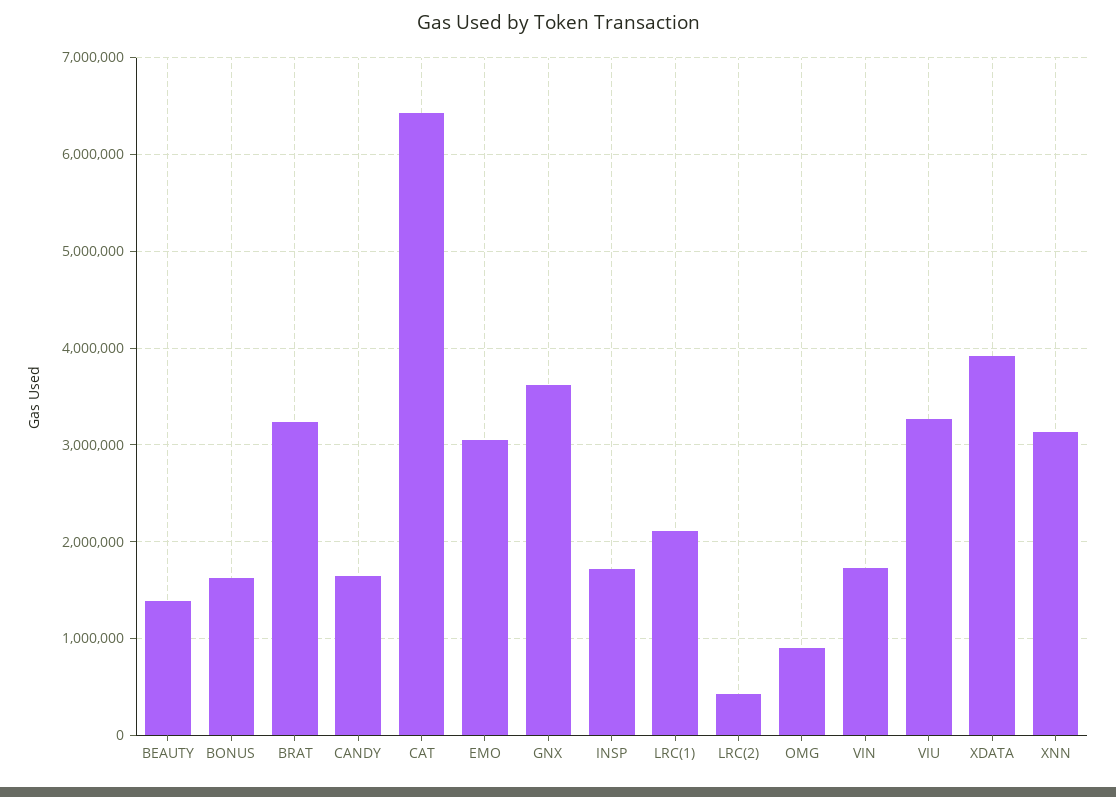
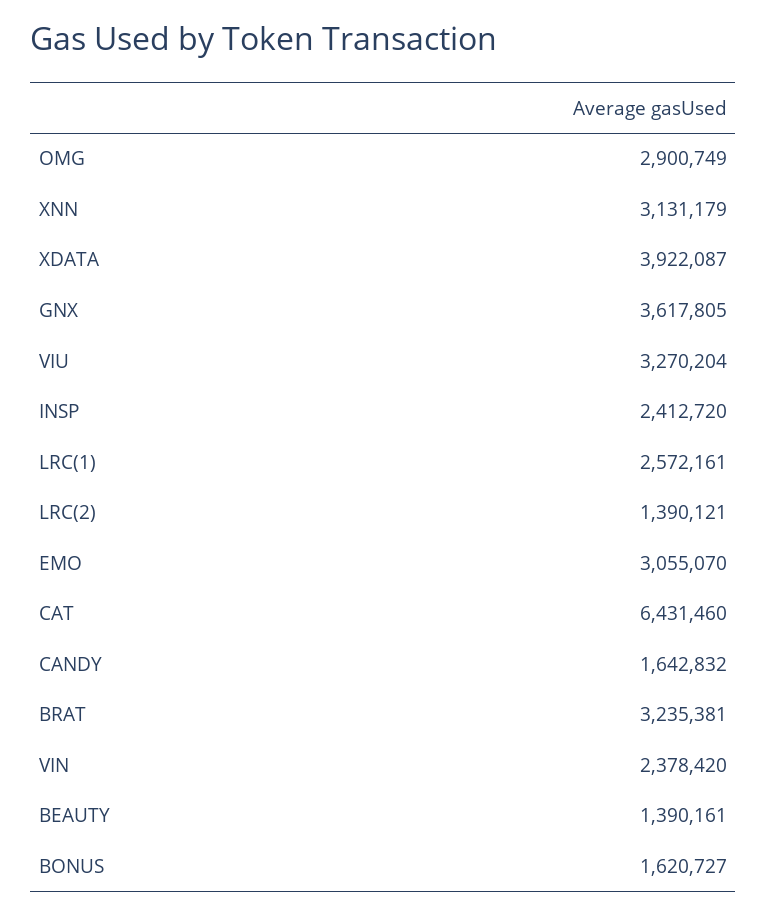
  {
    "BEAUTY": 1390161,
    "BONUS": 1620727,
    "BRAT": 3235381,
    "CANDY": 1642832,
    "CAT": 6431460,
    "EMO": 3055070,
    "GNX": 3617805,
-   "INSP": 1700000,
+   "INSP": 2412720,
-   "LRC(1)": 2100000,
+   "LRC(1)": 2572161,
-   "LRC(2)": 400000,
+   "LRC(2)": 1390121,
-   "OMG": 900000,
+   "OMG": 2900749,
-   "VIN": 1700000,
+   "VIN": 2378420,
    "VIU": 3270204,
    "XDATA": 3922087,
    "XNN": 3131179
  }

